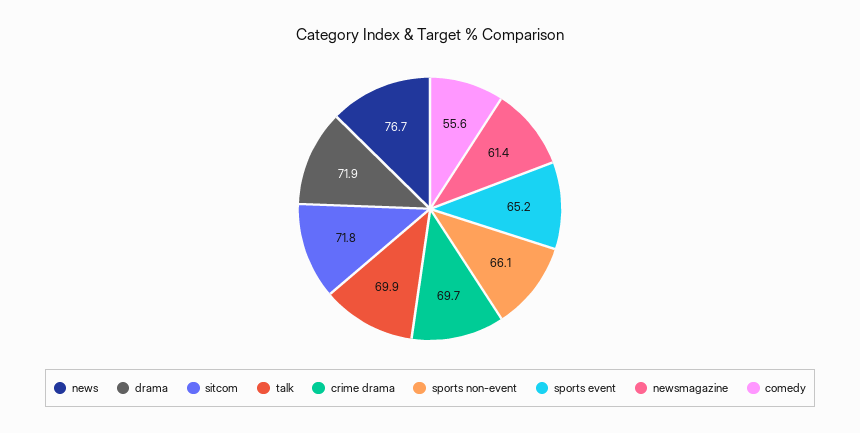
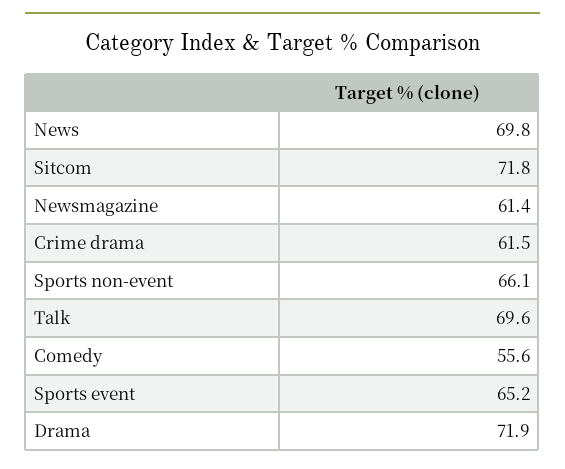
  {
-   "news": 76.7,
+   "news": 69.8,
    "drama": 71.9,
    "sitcom": 71.8,
-   "talk": 69.9,
+   "talk": 69.6,
-   "crime drama": 69.7,
+   "crime drama": 61.5,
    "sports non-event": 66.1,
    "sports event": 65.2,
    "newsmagazine": 61.4,
    "comedy": 55.6
  }

